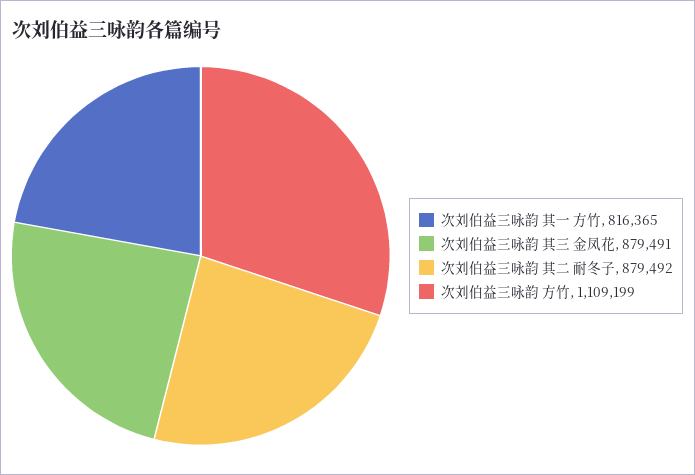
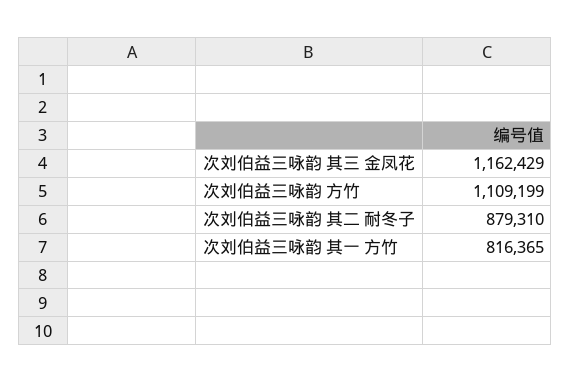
  {
    "次刘伯益三咏韵 其一 方竹": 816365,
-   "次刘伯益三咏韵 其三 金凤花": 879491,
+   "次刘伯益三咏韵 其三 金凤花": 1162429,
-   "次刘伯益三咏韵 其二 耐冬子": 879492,
+   "次刘伯益三咏韵 其二 耐冬子": 879310,
    "次刘伯益三咏韵 方竹": 1109199
  }

